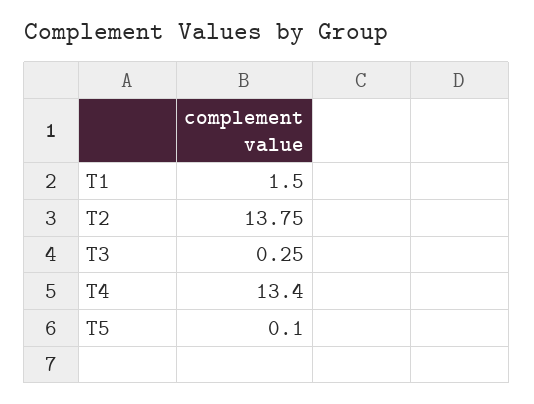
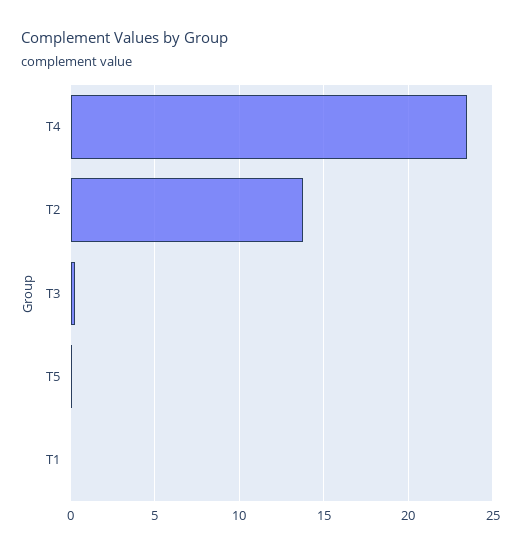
  {
-   "T1": 1.5,
+   "T1": 0,
    "T2": 13.75,
    "T3": 0.25,
-   "T4": 13.4,
+   "T4": 23.5,
    "T5": 0.1
  }

